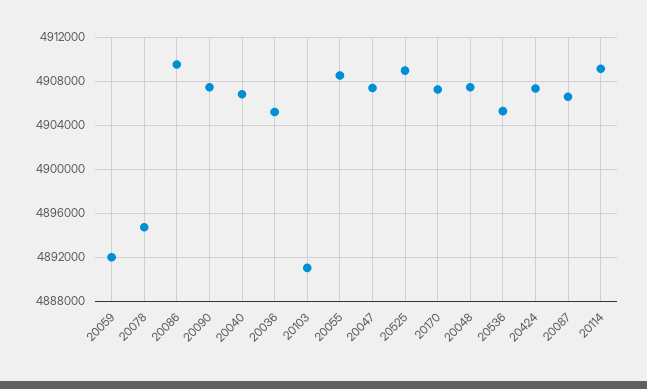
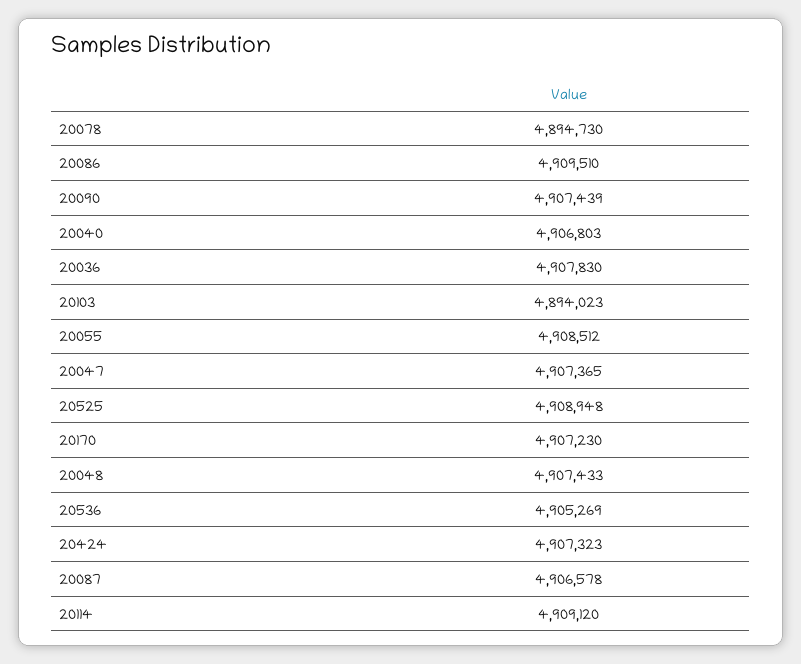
  {
-   "20059": 4892000,
    "20078": 4894730,
    "20086": 4909510,
    "20090": 4907439,
    "20040": 4906803,
-   "20036": 4905000,
+   "20036": 4907830,
-   "20103": 4891000,
+   "20103": 4894023,
    "20055": 4908512,
    "20047": 4907365,
    "20525": 4908948,
    "20170": 4907230,
    "20048": 4907433,
    "20536": 4905269,
    "20424": 4907323,
    "20087": 4906578,
    "20114": 4909120
  }

